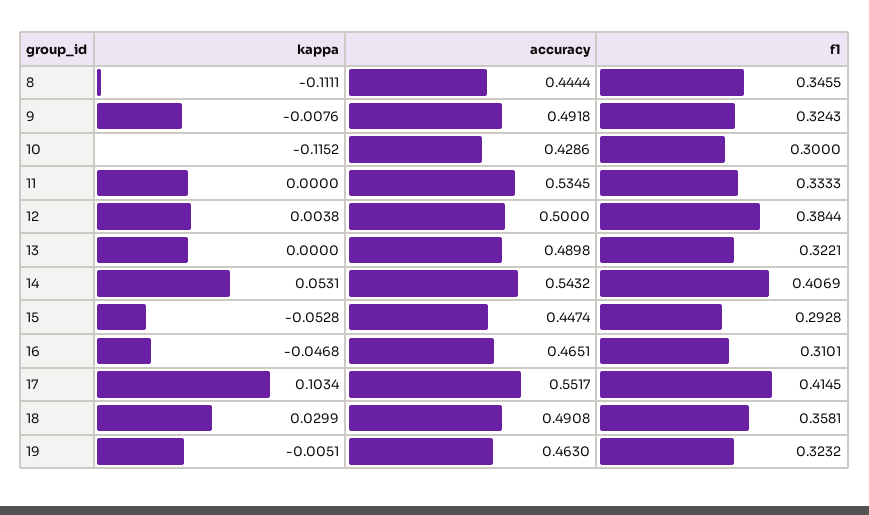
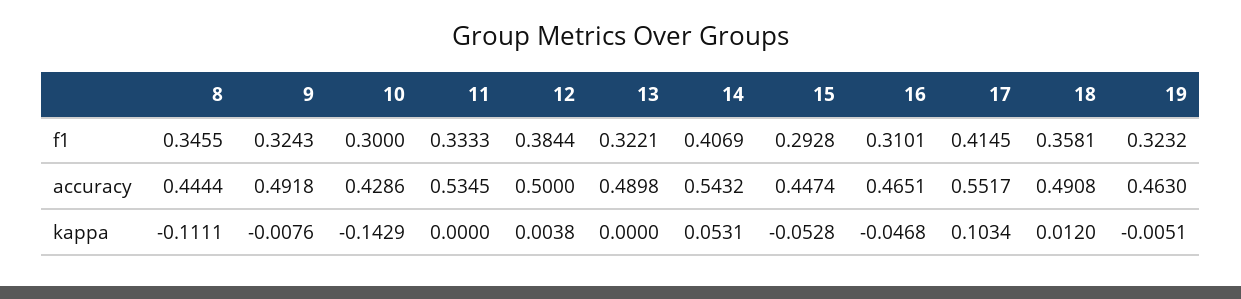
  {
    "kappa": {
      "8": -0.1111,
      "9": -0.0076,
-     "10": -0.1152,
+     "10": -0.1429,
      "11": 0,
      "12": 0.0038,
      "13": 0,
      "14": 0.0531,
      "15": -0.0528,
      "16": -0.0468,
      "17": 0.1034,
-     "18": 0.0299,
+     "18": 0.012,
      "19": -0.0051
    },
    "accuracy": {
      "8": 0.4444,
      "9": 0.4918,
      "10": 0.4286,
      "11": 0.5345,
      "12": 0.5,
      "13": 0.4898,
      "14": 0.5432,
      "15": 0.4474,
      "16": 0.4651,
      "17": 0.5517,
      "18": 0.4908,
      "19": 0.463
    },
    "f1": {
      "8": 0.3455,
      "9": 0.3243,
      "10": 0.3,
      "11": 0.3333,
      "12": 0.3844,
      "13": 0.3221,
      "14": 0.4069,
      "15": 0.2928,
      "16": 0.3101,
      "17": 0.4145,
      "18": 0.3581,
      "19": 0.3232
    }
  }

